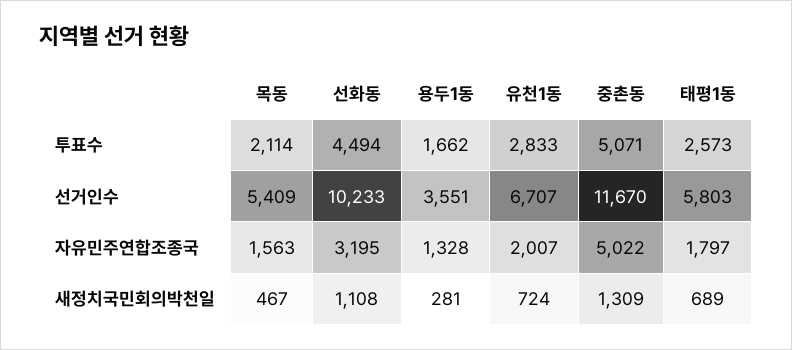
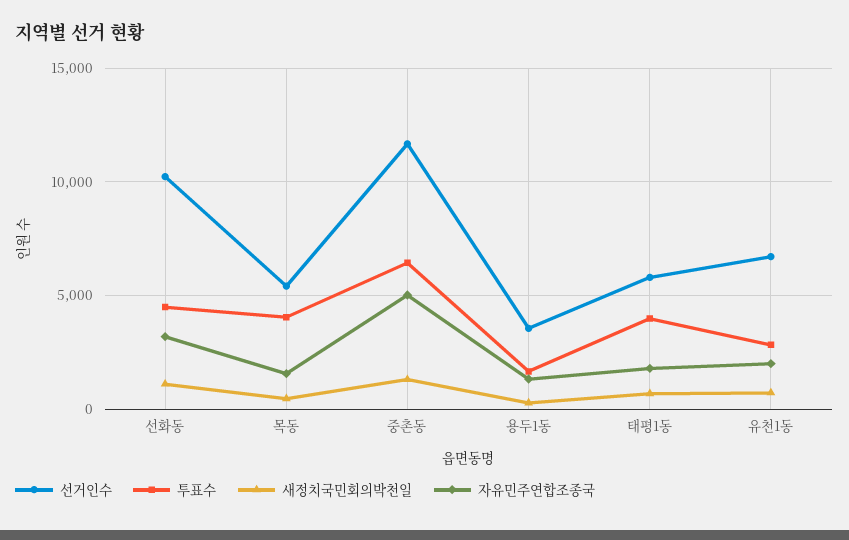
  {
    "투표수": {
-     "목동": 2114,
+     "목동": 4000,
      "선화동": 4494,
      "용두1동": 1662,
      "유천1동": 2833,
-     "중촌동": 5071,
+     "중촌동": 6500,
-     "태평1동": 2573
+     "태평1동": 4000
    },
    "선거인수": {
      "목동": 5409,
      "선화동": 10233,
      "용두1동": 3551,
      "유천1동": 6707,
      "중촌동": 11670,
      "태평1동": 5803
    },
    "자유민주연합조종국": {
      "목동": 1563,
      "선화동": 3195,
      "용두1동": 1328,
      "유천1동": 2007,
      "중촌동": 5022,
      "태평1동": 1797
    },
    "새정치국민회의박천일": {
      "목동": 467,
      "선화동": 1108,
      "용두1동": 281,
      "유천1동": 724,
      "중촌동": 1309,
      "태평1동": 689
    }
  }

